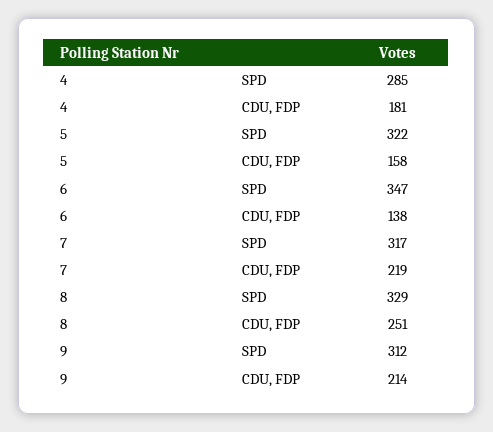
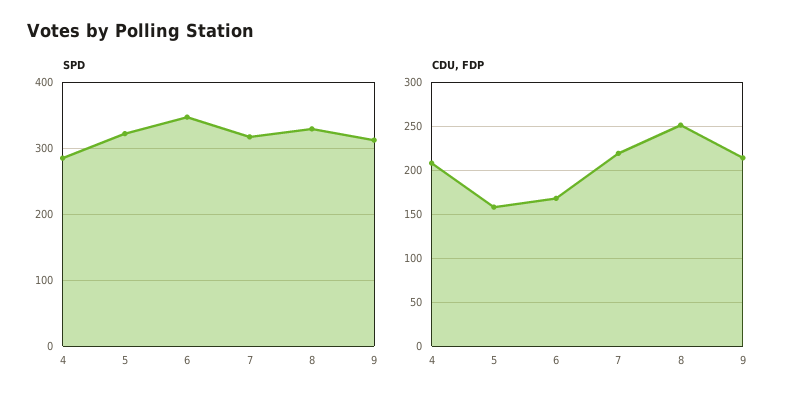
  {
    "SPD": {
      "4": 285,
      "5": 322,
      "6": 347,
      "7": 317,
      "8": 329,
      "9": 312
    },
    "CDU, FDP": {
-     "4": 181,
+     "4": 210,
      "5": 158,
-     "6": 138,
+     "6": 170,
      "7": 219,
      "8": 251,
      "9": 214
    }
  }

